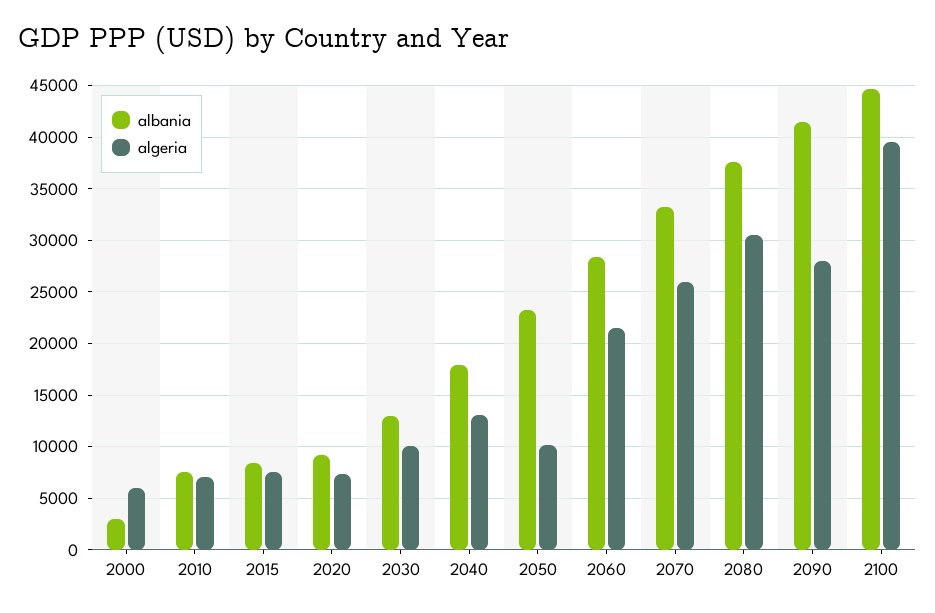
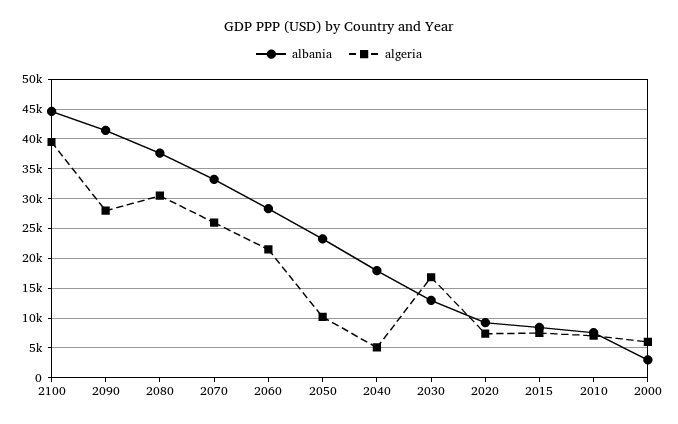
  {
    "albania": {
      "2000": 3000,
      "2010": 8000,
      "2015": 8000,
      "2020": 9000,
      "2030": 13000,
      "2040": 18000,
      "2050": 23000,
      "2060": 28000,
      "2070": 33000,
      "2080": 38000,
      "2090": 41000,
      "2100": 45000
    },
    "algeria": {
      "2000": 6000,
      "2010": 7000,
      "2015": 8000,
      "2020": 7000,
-     "2030": 10000,
+     "2030": 17500,
-     "2040": 13000,
+     "2040": 5000,
      "2050": 10000,
      "2060": 22000,
      "2070": 26000,
      "2080": 31000,
      "2090": 28000,
      "2100": 40000
    }
  }

